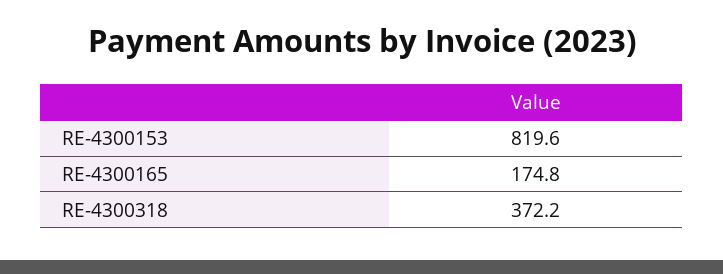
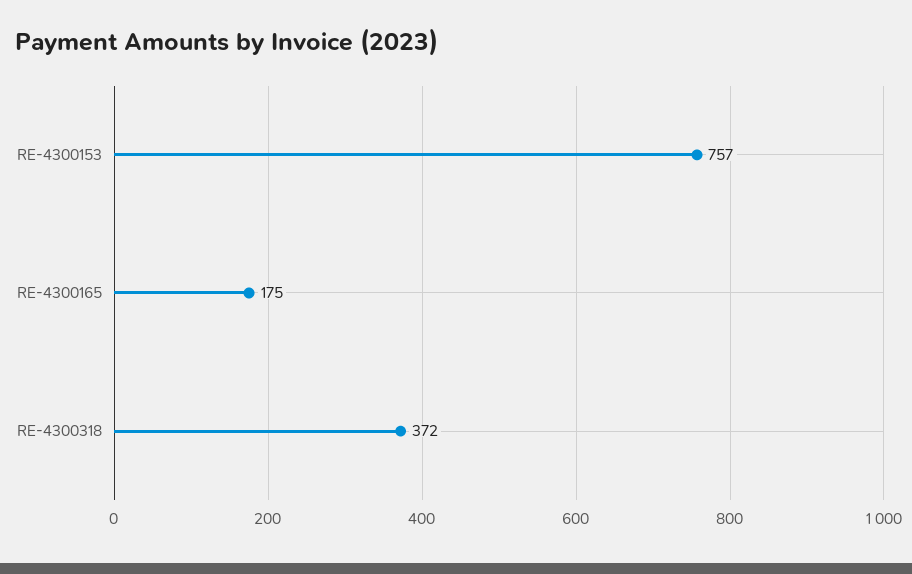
  {
-   "RE-4300153": 819.6,
+   "RE-4300153": 757,
    "RE-4300165": 174.8,
    "RE-4300318": 372.2
  }

